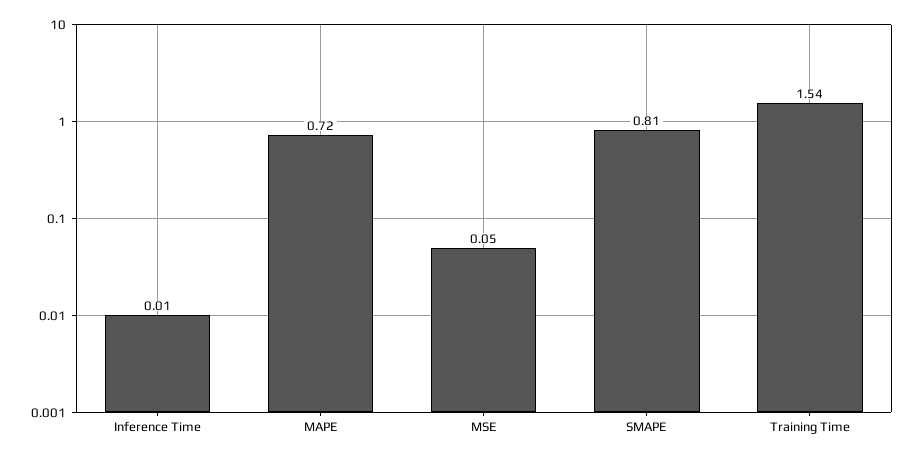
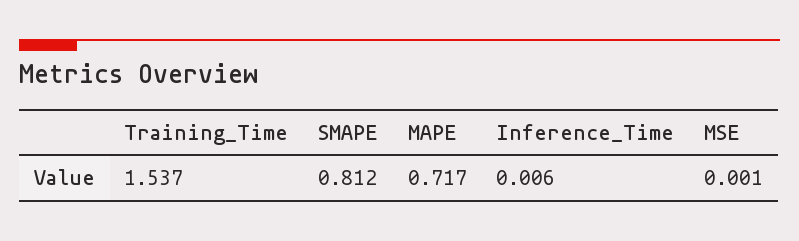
  {
    "Inference Time": 0.006,
    "MAPE": 0.717,
-   "MSE": 0.05,
+   "MSE": 0.001,
    "SMAPE": 0.812,
    "Training Time": 1.537
  }

